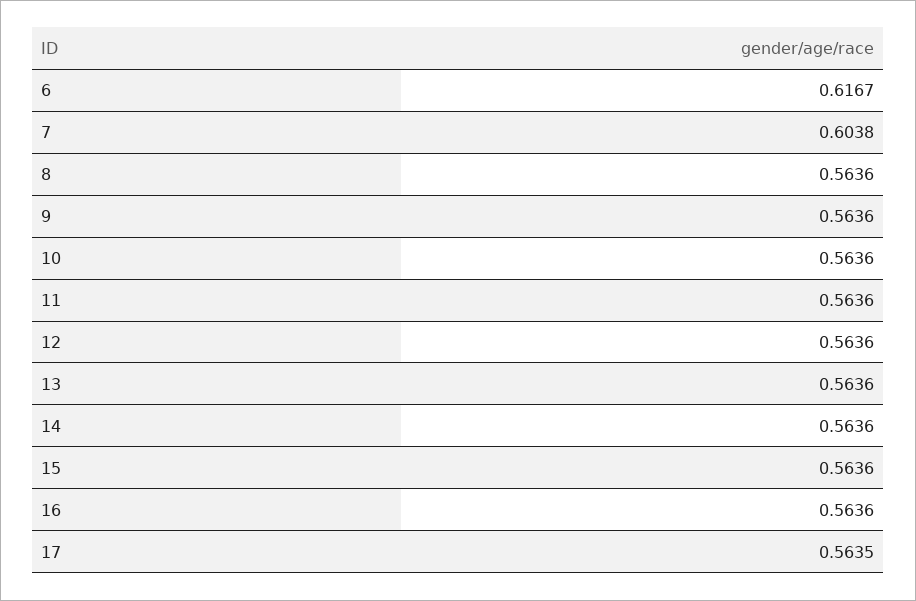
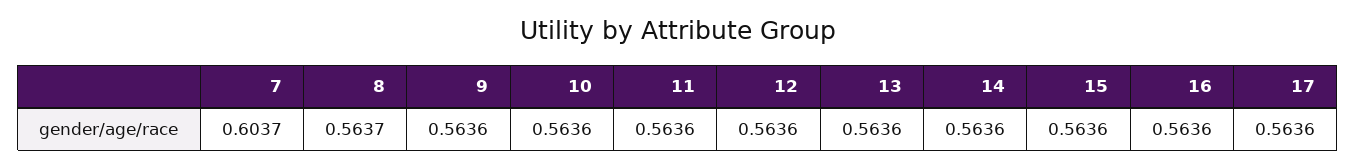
  {
-   "6": 0.6167,
-   "7": 0.6038,
+   "7": 0.6037,
-   "8": 0.5636,
+   "8": 0.5637,
    "9": 0.5636,
    "10": 0.5636,
    "11": 0.5636,
    "12": 0.5636,
    "13": 0.5636,
    "14": 0.5636,
    "15": 0.5636,
    "16": 0.5636,
-   "17": 0.5635
+   "17": 0.5636
  }

